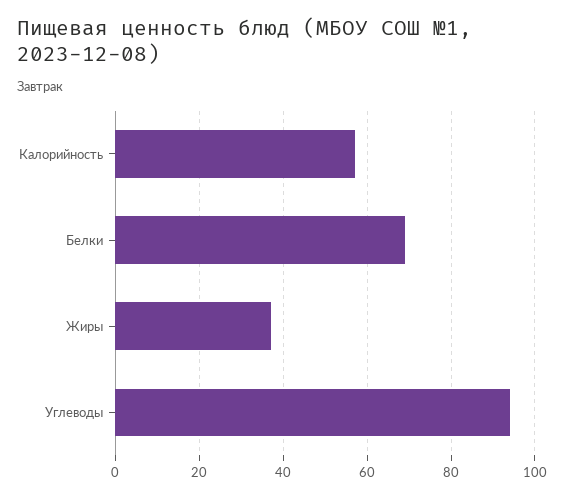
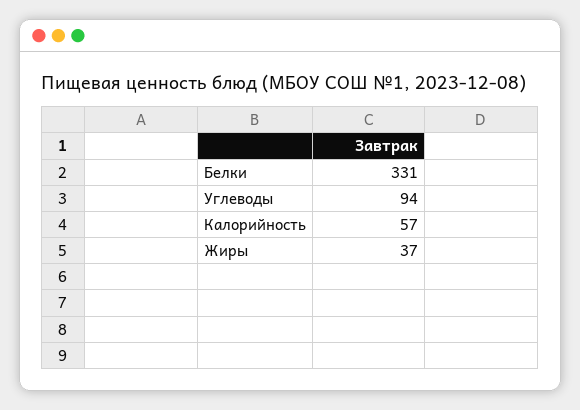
  {
    "Калорийность": 57,
-   "Белки": 70,
+   "Белки": 331,
    "Жиры": 37,
    "Углеводы": 94
  }

